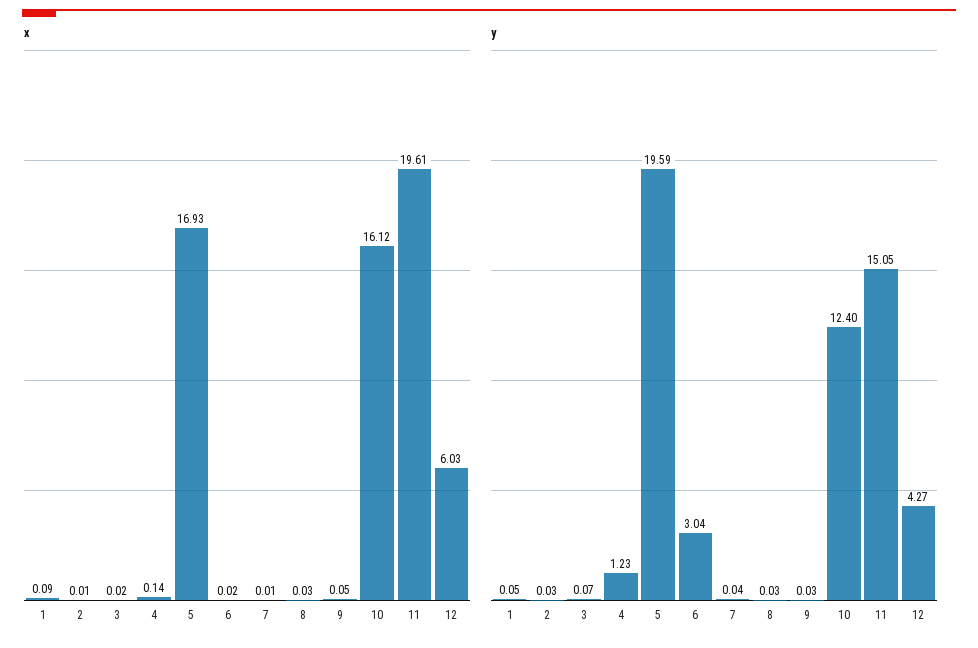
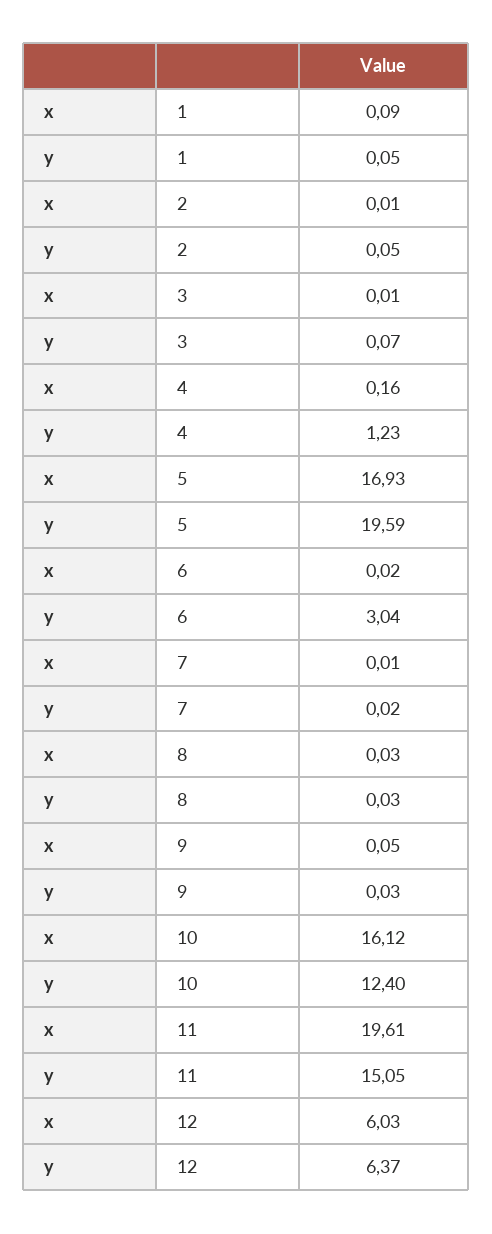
  {
    "x": {
      "1": 0.09,
      "2": 0.01,
-     "3": 0.02,
+     "3": 0.01,
-     "4": 0.14,
+     "4": 0.16,
      "5": 16.93,
      "6": 0.02,
      "7": 0.01,
      "8": 0.03,
      "9": 0.05,
      "10": 16.12,
      "11": 19.61,
      "12": 6.03
    },
    "y": {
      "1": 0.05,
-     "2": 0.03,
+     "2": 0.05,
      "3": 0.07,
      "4": 1.23,
      "5": 19.59,
      "6": 3.04,
-     "7": 0.04,
+     "7": 0.02,
      "8": 0.03,
      "9": 0.03,
      "10": 12.4,
      "11": 15.05,
-     "12": 4.27
+     "12": 6.37
    }
  }

